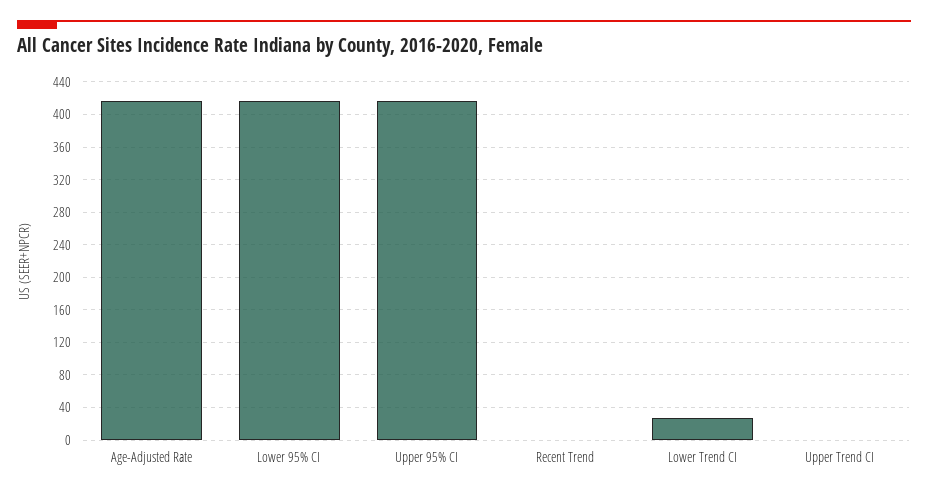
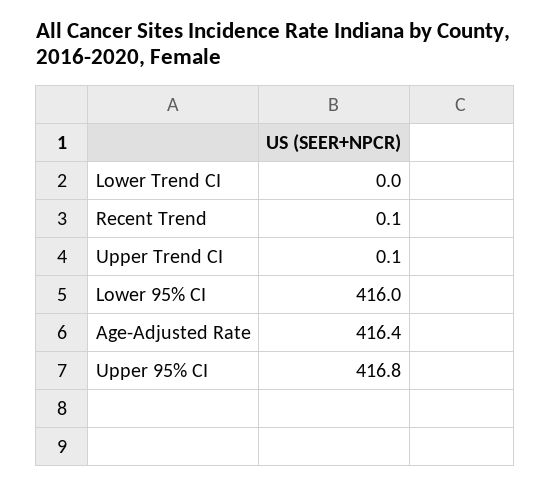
  {
    "Age-Adjusted Rate": 416.4,
    "Lower 95% CI": 416,
    "Upper 95% CI": 416.8,
    "Recent Trend": 0.1,
-   "Lower Trend CI": 30,
+   "Lower Trend CI": 0,
    "Upper Trend CI": 0.1
  }

